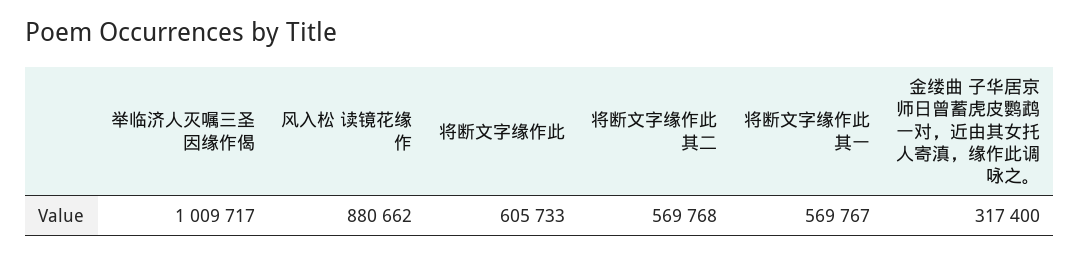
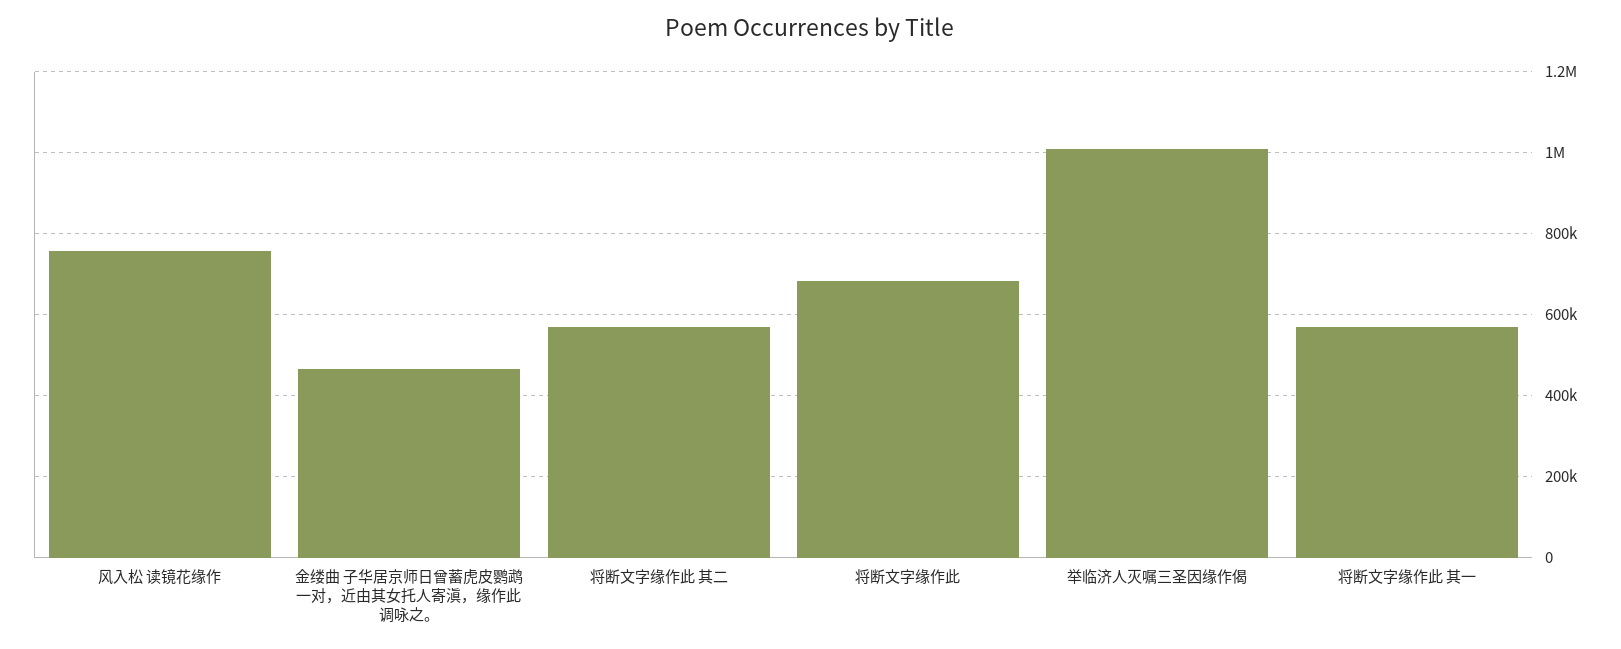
  {
    "举临济人灭嘱三圣因缘作偈": 1009717,
-   "风入松 读镜花缘作": 880662,
+   "风入松 读镜花缘作": 760000,
-   "将断文字缘作此": 605733,
+   "将断文字缘作此": 680000,
    "将断文字缘作此 其二": 569768,
    "将断文字缘作此 其一": 569767,
-   "金缕曲 子华居京师日曾蓄虎皮鹦鹉一对，近由其女托人寄滇，缘作此调咏之。": 317400
+   "金缕曲 子华居京师日曾蓄虎皮鹦鹉一对，近由其女托人寄滇，缘作此调咏之。": 460000
  }

